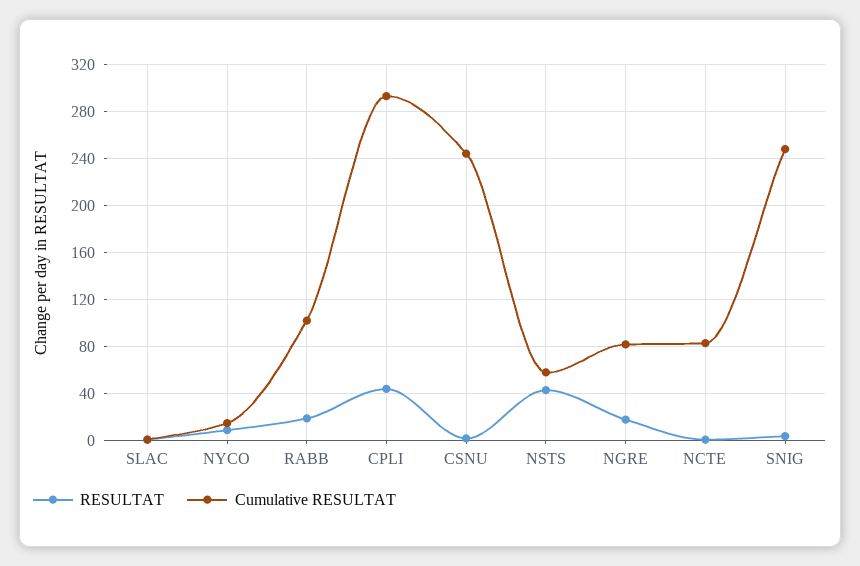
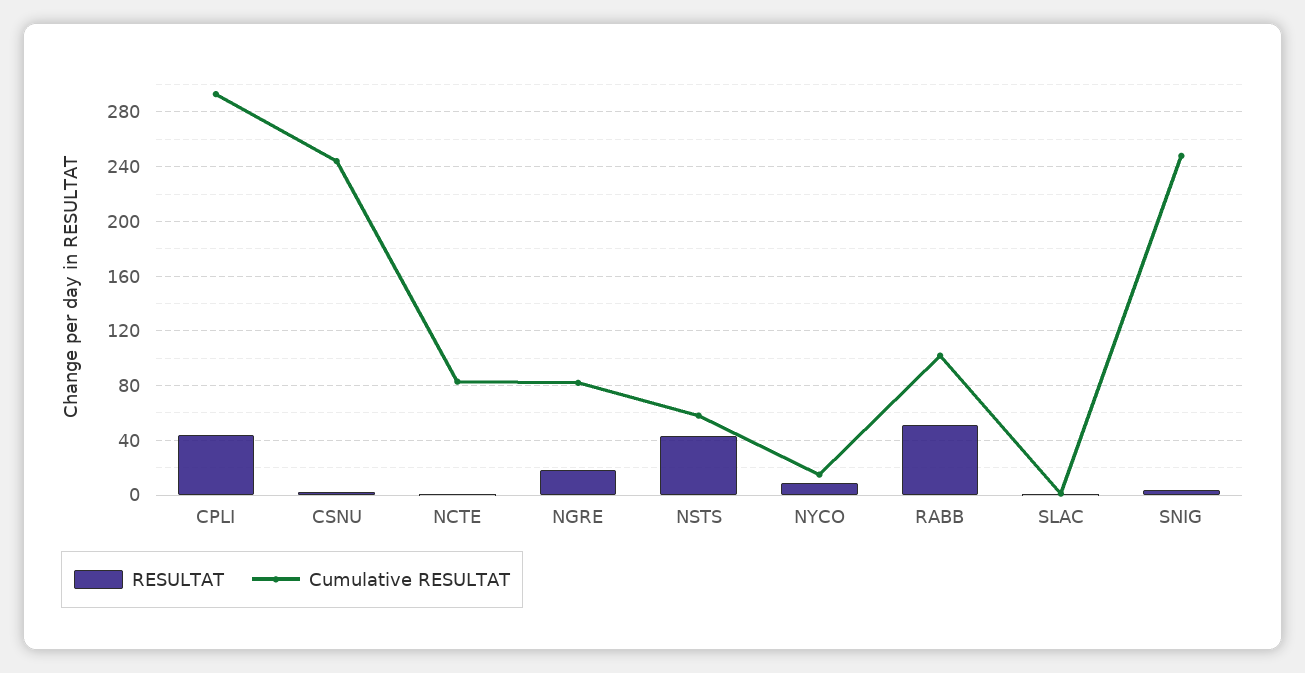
  {
    "RESULTAT": {
      "SLAC": 0,
      "NYCO": 10,
-     "RABB": 20,
+     "RABB": 50,
      "CPLI": 45,
      "CSNU": 0,
      "NSTS": 45,
      "NGRE": 20,
      "NCTE": 0,
      "SNIG": 5
    },
    "Cumulative RESULTAT": {
      "SLAC": 0,
      "NYCO": 15,
      "RABB": 100,
      "CPLI": 295,
      "CSNU": 245,
      "NSTS": 60,
      "NGRE": 80,
      "NCTE": 85,
      "SNIG": 250
    }
  }

